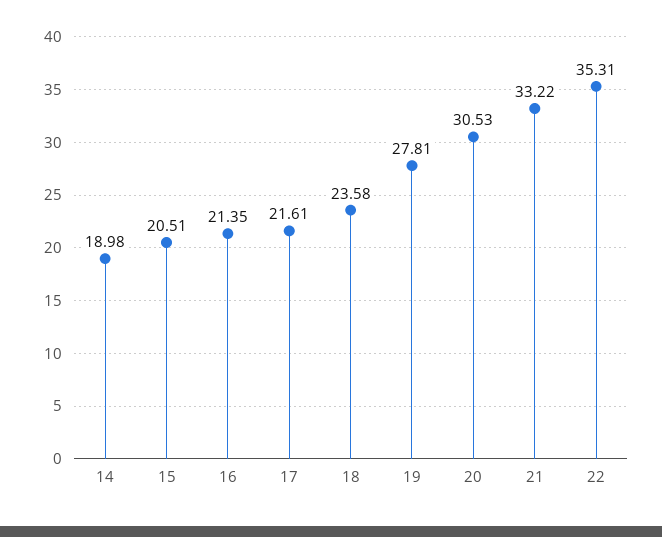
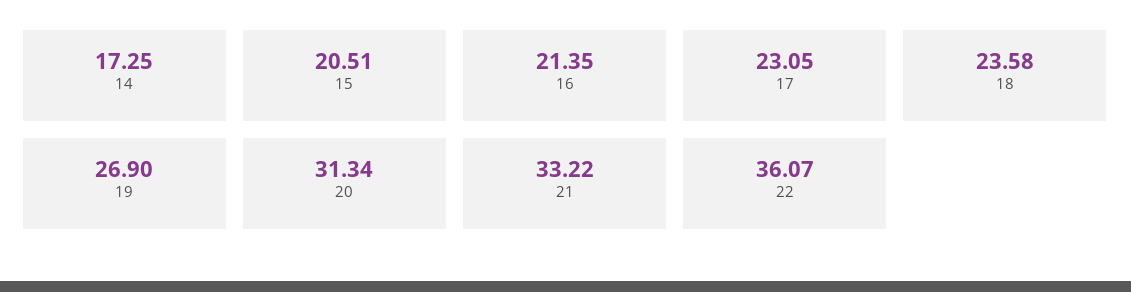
  {
-   "14": 18.98,
+   "14": 17.25,
    "15": 20.51,
    "16": 21.35,
-   "17": 21.61,
+   "17": 23.05,
    "18": 23.58,
-   "19": 27.81,
+   "19": 26.9,
-   "20": 30.53,
+   "20": 31.34,
    "21": 33.22,
-   "22": 35.31
+   "22": 36.07
  }

